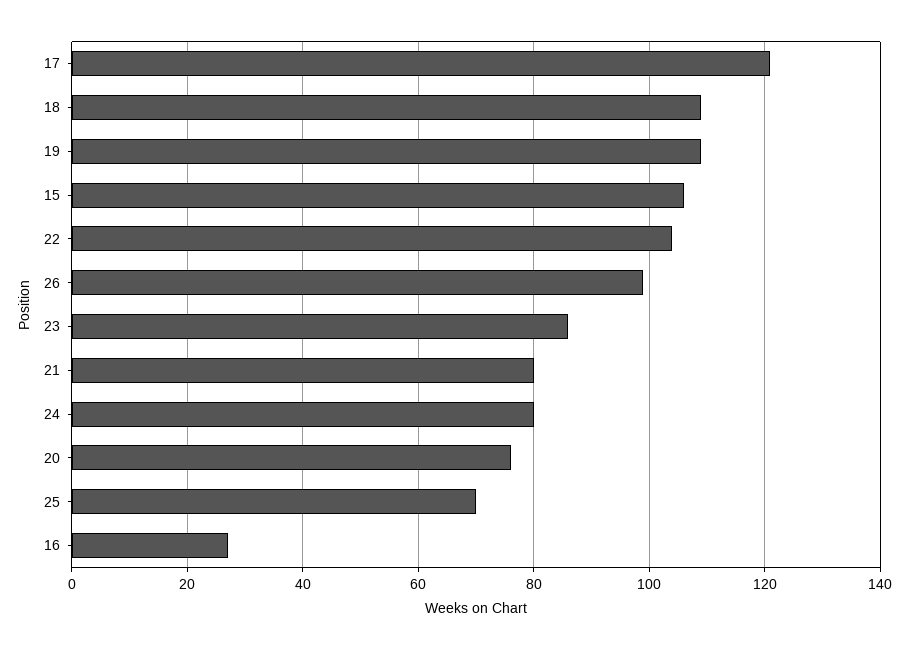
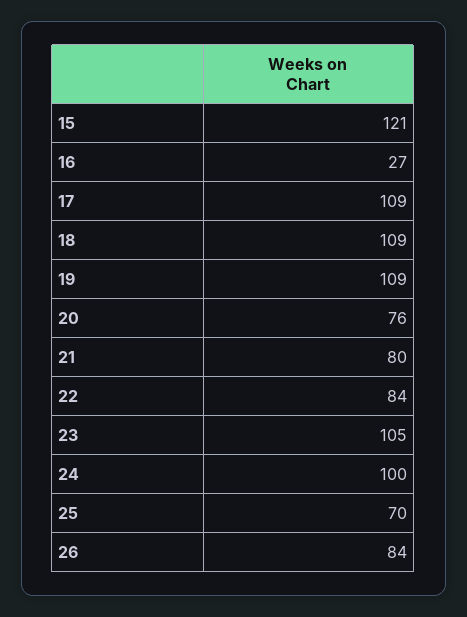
  {
-   "17": 120,
+   "17": 109,
    "18": 109,
    "19": 109,
-   "15": 105,
+   "15": 121,
-   "22": 105,
+   "22": 84,
-   "26": 100,
+   "26": 84,
-   "23": 85,
+   "23": 105,
    "21": 80,
-   "24": 80,
+   "24": 100,
    "20": 76,
    "25": 70,
    "16": 27
  }

